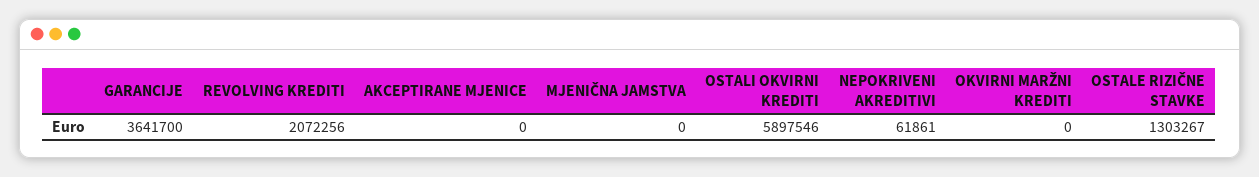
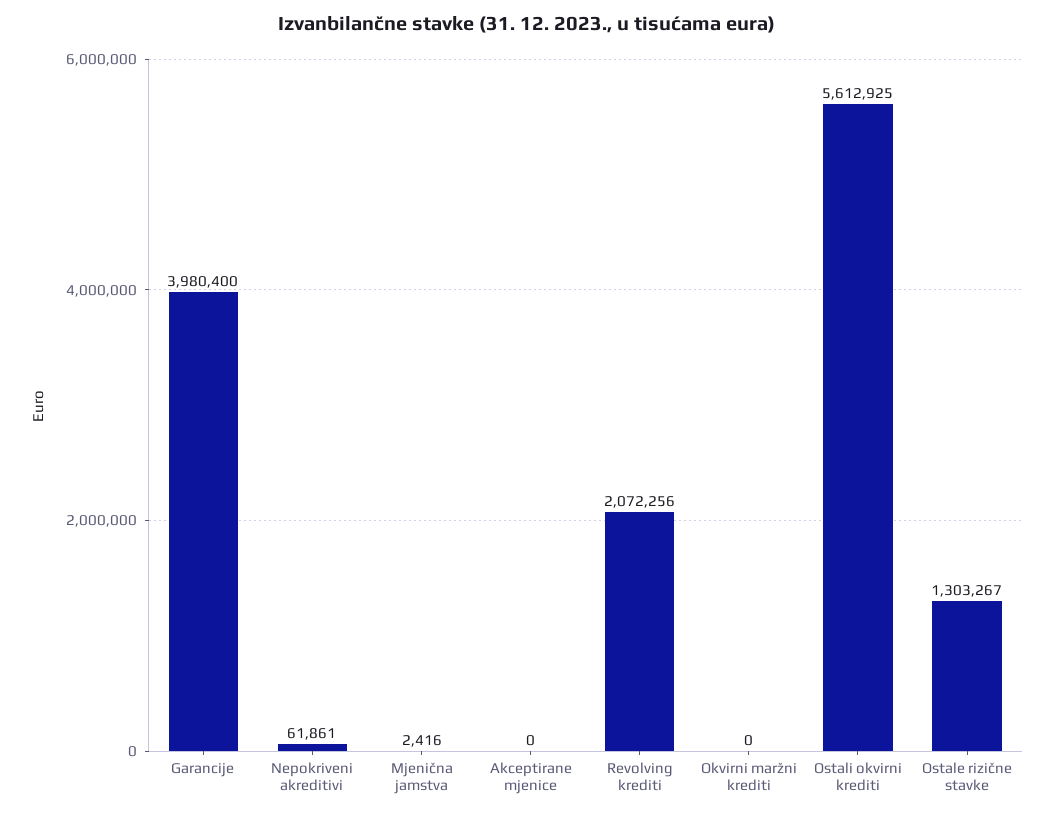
  {
-   "GARANCIJE": 3641700,
+   "GARANCIJE": 3980400,
    "REVOLVING KREDITI": 2072256,
    "AKCEPTIRANE MJENICE": 0,
-   "MJENIČNA JAMSTVA": 0,
+   "MJENIČNA JAMSTVA": 2416,
-   "OSTALI OKVIRNI KREDITI": 5897546,
+   "OSTALI OKVIRNI KREDITI": 5612925,
    "NEPOKRIVENI AKREDITIVI": 61861,
    "OKVIRNI MARŽNI KREDITI": 0,
    "OSTALE RIZIČNE STAVKE": 1303267
  }

